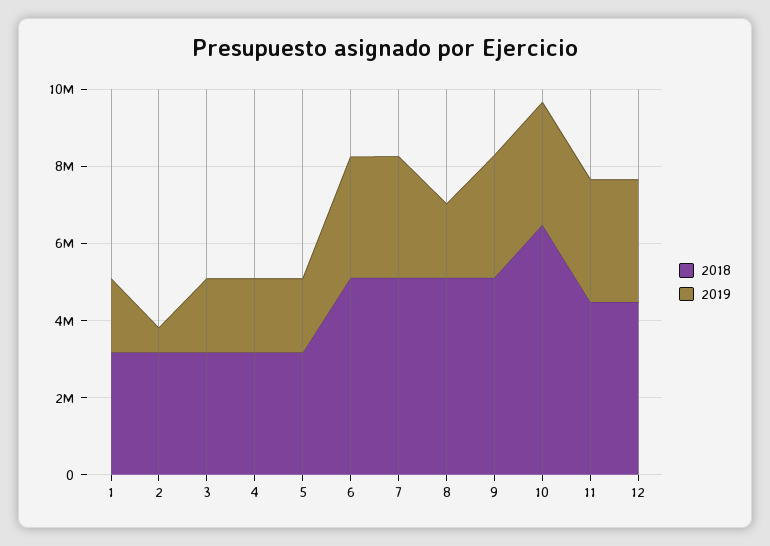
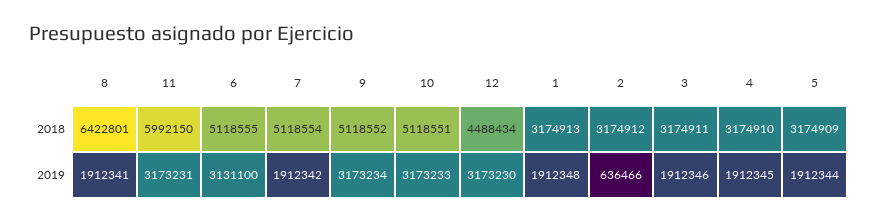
  {
    "2018": {
      "1": 3174913,
      "2": 3174912,
      "3": 3174911,
      "4": 3174910,
      "5": 3174909,
      "6": 5118555,
      "7": 5118554,
-     "8": 5000000,
+     "8": 6422801,
      "9": 5118552,
-     "10": 6500000,
+     "10": 5118551,
-     "11": 4500000,
+     "11": 5992150,
      "12": 4488434
    },
    "2019": {
      "1": 1912348,
      "2": 636466,
      "3": 1912346,
      "4": 1912345,
      "5": 1912344,
      "6": 3131100,
-     "7": 3000000,
+     "7": 1912342,
      "8": 1912341,
      "9": 3173234,
      "10": 3173233,
      "11": 3173231,
      "12": 3173230
    }
  }

